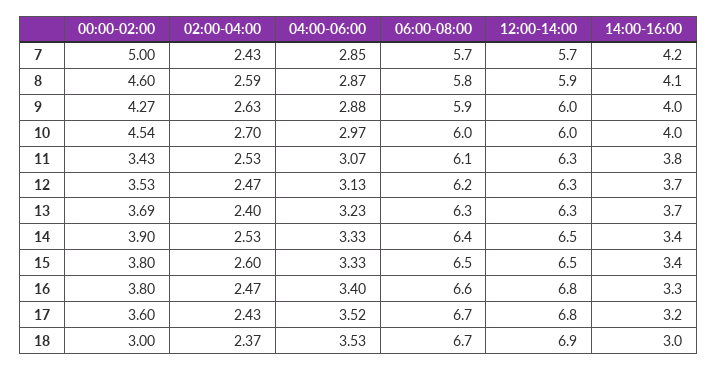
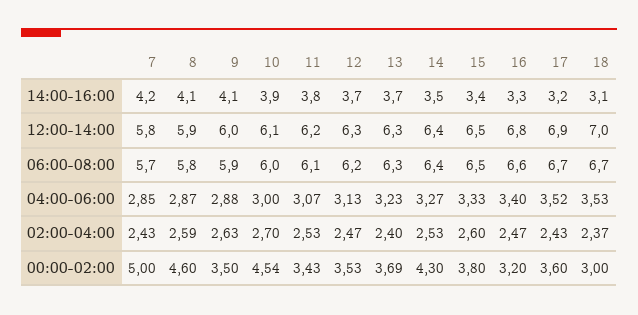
  {
    "00:00-02:00": {
      "7": 5,
      "8": 4.6,
-     "9": 4.27,
+     "9": 3.5,
      "10": 4.54,
      "11": 3.43,
      "12": 3.53,
      "13": 3.69,
-     "14": 3.9,
+     "14": 4.3,
      "15": 3.8,
-     "16": 3.8,
+     "16": 3.2,
      "17": 3.6,
      "18": 3
    },
    "02:00-04:00": {
      "7": 2.43,
      "8": 2.59,
      "9": 2.63,
      "10": 2.7,
      "11": 2.53,
      "12": 2.47,
      "13": 2.4,
      "14": 2.53,
      "15": 2.6,
      "16": 2.47,
      "17": 2.43,
      "18": 2.37
    },
    "04:00-06:00": {
      "7": 2.85,
      "8": 2.87,
      "9": 2.88,
-     "10": 2.97,
+     "10": 3,
      "11": 3.07,
      "12": 3.13,
      "13": 3.23,
-     "14": 3.33,
+     "14": 3.27,
      "15": 3.33,
      "16": 3.4,
      "17": 3.52,
      "18": 3.53
    },
    "06:00-08:00": {
      "7": 5.7,
      "8": 5.8,
      "9": 5.9,
      "10": 6,
      "11": 6.1,
      "12": 6.2,
      "13": 6.3,
      "14": 6.4,
      "15": 6.5,
      "16": 6.6,
      "17": 6.7,
      "18": 6.7
    },
    "12:00-14:00": {
-     "7": 5.7,
+     "7": 5.8,
      "8": 5.9,
      "9": 6,
-     "10": 6,
+     "10": 6.1,
-     "11": 6.3,
+     "11": 6.2,
      "12": 6.3,
      "13": 6.3,
-     "14": 6.5,
+     "14": 6.4,
      "15": 6.5,
      "16": 6.8,
-     "17": 6.8,
+     "17": 6.9,
-     "18": 6.9
+     "18": 7
    },
    "14:00-16:00": {
      "7": 4.2,
      "8": 4.1,
-     "9": 4,
+     "9": 4.1,
-     "10": 4,
+     "10": 3.9,
      "11": 3.8,
      "12": 3.7,
      "13": 3.7,
-     "14": 3.4,
+     "14": 3.5,
      "15": 3.4,
      "16": 3.3,
      "17": 3.2,
-     "18": 3
+     "18": 3.1
    }
  }

